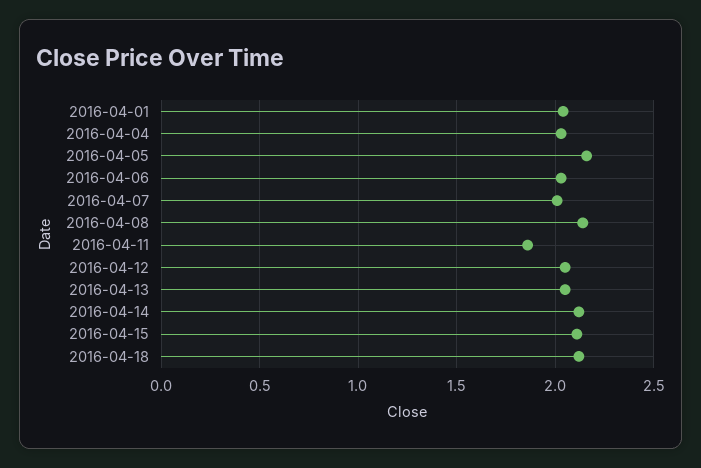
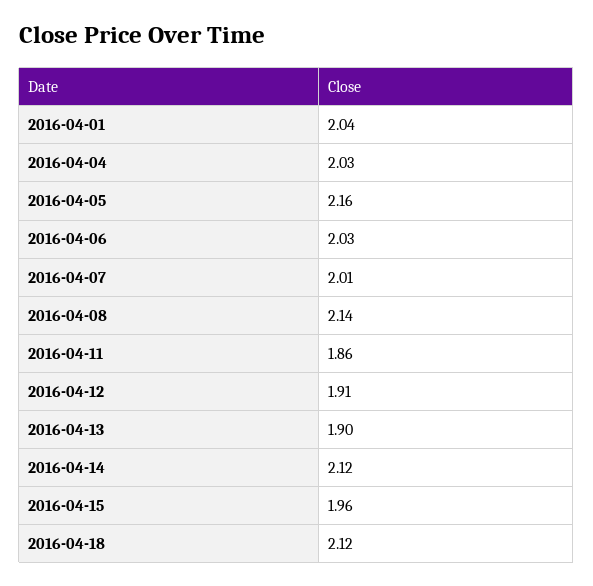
  {
    "2016-04-01": 2.04,
    "2016-04-04": 2.03,
    "2016-04-05": 2.16,
    "2016-04-06": 2.03,
    "2016-04-07": 2.01,
    "2016-04-08": 2.14,
    "2016-04-11": 1.86,
-   "2016-04-12": 2.05,
+   "2016-04-12": 1.91,
-   "2016-04-13": 2.05,
+   "2016-04-13": 1.9,
    "2016-04-14": 2.12,
-   "2016-04-15": 2.1,
+   "2016-04-15": 1.96,
    "2016-04-18": 2.12
  }

